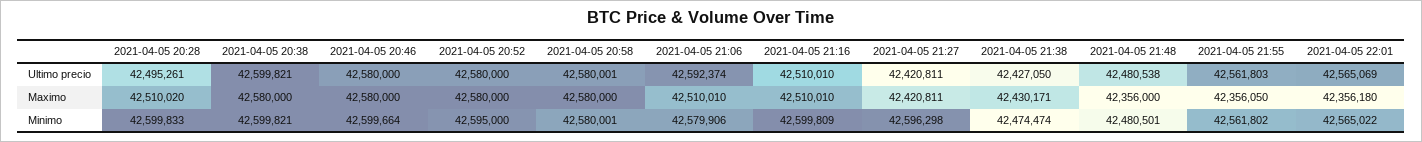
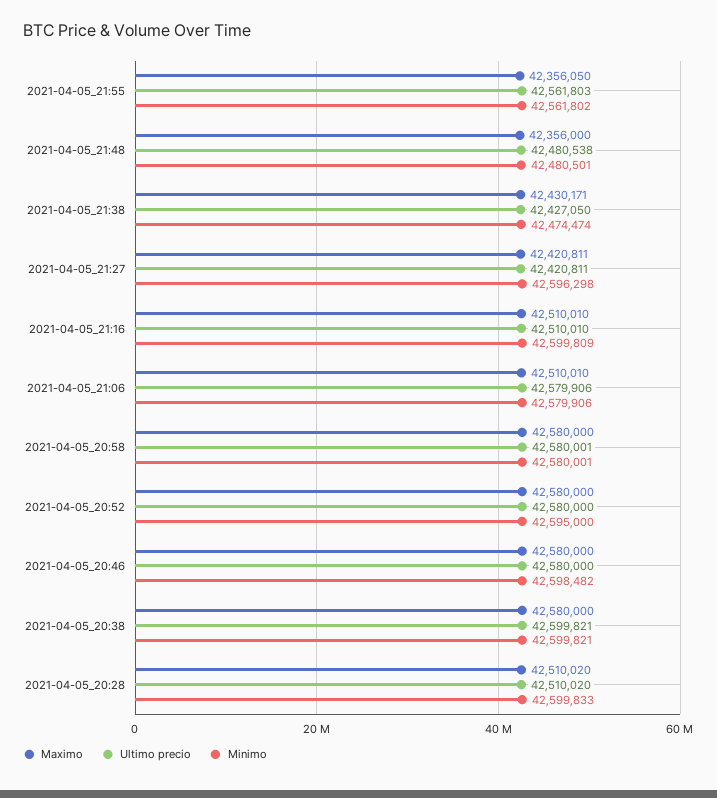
  {
    "Ultimo precio": {
-     "2021-04-05 20:28": 42495261,
+     "2021-04-05 20:28": 42510020,
      "2021-04-05 20:38": 42599821,
      "2021-04-05 20:46": 42580000,
      "2021-04-05 20:52": 42580000,
      "2021-04-05 20:58": 42580001,
-     "2021-04-05 21:06": 42592374,
+     "2021-04-05 21:06": 42579906,
      "2021-04-05 21:16": 42510010,
      "2021-04-05 21:27": 42420811,
      "2021-04-05 21:38": 42427050,
      "2021-04-05 21:48": 42480538,
-     "2021-04-05 21:55": 42561803,
+     "2021-04-05 21:55": 42561803
-     "2021-04-05 22:01": 42565069
    },
    "Maximo": {
      "2021-04-05 20:28": 42510020,
      "2021-04-05 20:38": 42580000,
      "2021-04-05 20:46": 42580000,
      "2021-04-05 20:52": 42580000,
      "2021-04-05 20:58": 42580000,
      "2021-04-05 21:06": 42510010,
      "2021-04-05 21:16": 42510010,
      "2021-04-05 21:27": 42420811,
      "2021-04-05 21:38": 42430171,
      "2021-04-05 21:48": 42356000,
-     "2021-04-05 21:55": 42356050,
+     "2021-04-05 21:55": 42356050
-     "2021-04-05 22:01": 42356180
    },
    "Minimo": {
      "2021-04-05 20:28": 42599833,
      "2021-04-05 20:38": 42599821,
-     "2021-04-05 20:46": 42599664,
+     "2021-04-05 20:46": 42598482,
      "2021-04-05 20:52": 42595000,
      "2021-04-05 20:58": 42580001,
      "2021-04-05 21:06": 42579906,
      "2021-04-05 21:16": 42599809,
      "2021-04-05 21:27": 42596298,
      "2021-04-05 21:38": 42474474,
      "2021-04-05 21:48": 42480501,
-     "2021-04-05 21:55": 42561802,
+     "2021-04-05 21:55": 42561802
-     "2021-04-05 22:01": 42565022
    }
  }

